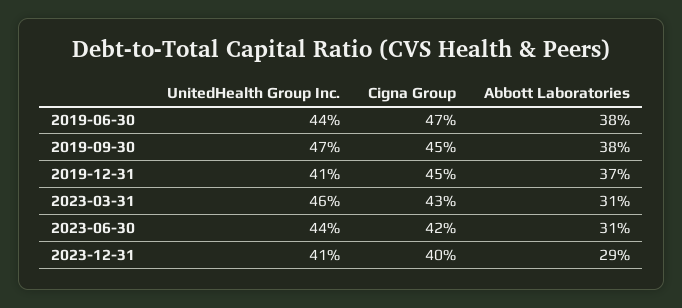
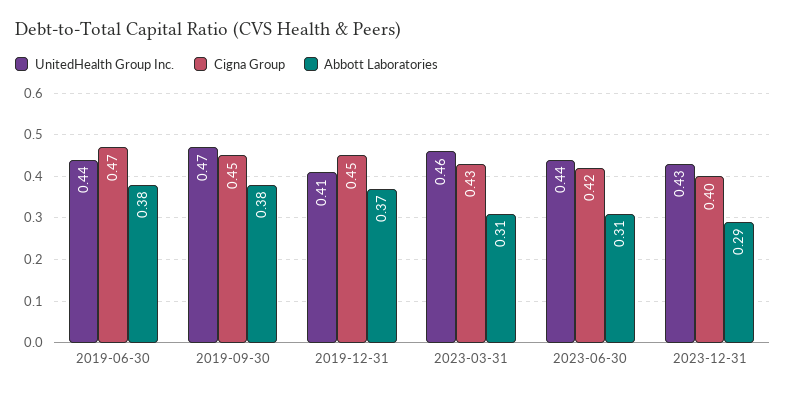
  {
    "UnitedHealth Group Inc.": {
      "2019-06-30": 0.44,
      "2019-09-30": 0.47,
      "2019-12-31": 0.41,
      "2023-03-31": 0.46,
      "2023-06-30": 0.44,
-     "2023-12-31": 0.41
+     "2023-12-31": 0.43
    },
    "Cigna Group": {
      "2019-06-30": 0.47,
      "2019-09-30": 0.45,
      "2019-12-31": 0.45,
      "2023-03-31": 0.43,
      "2023-06-30": 0.42,
      "2023-12-31": 0.4
    },
    "Abbott Laboratories": {
      "2019-06-30": 0.38,
      "2019-09-30": 0.38,
      "2019-12-31": 0.37,
      "2023-03-31": 0.31,
      "2023-06-30": 0.31,
      "2023-12-31": 0.29
    }
  }

